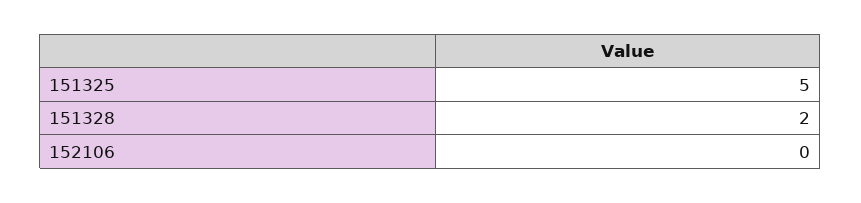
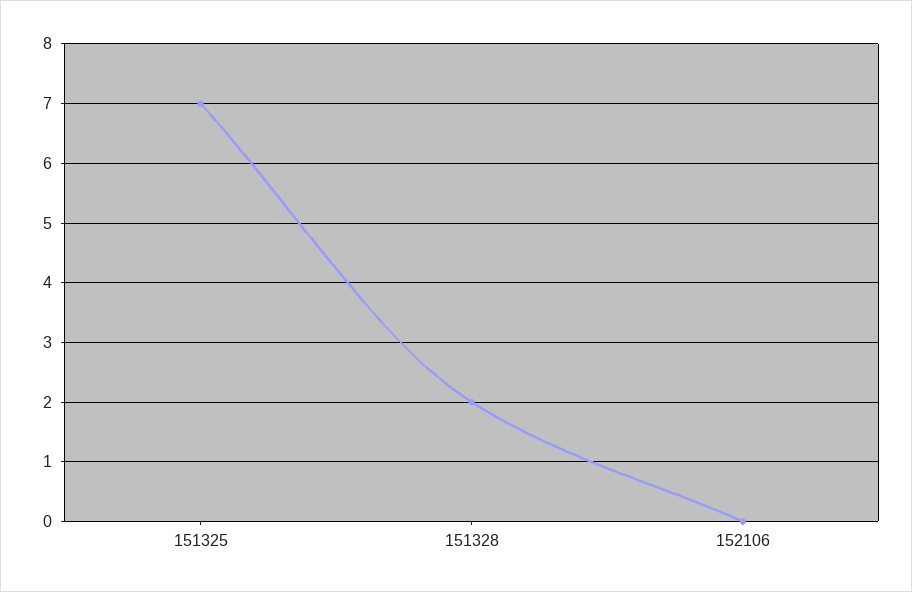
  {
-   "151325": 5,
+   "151325": 7,
    "151328": 2,
    "152106": 0
  }

